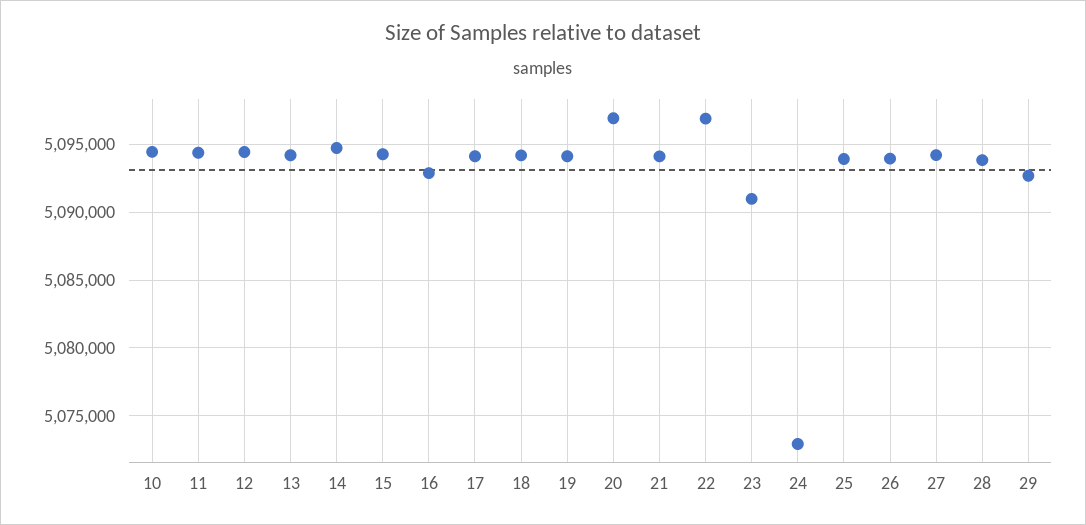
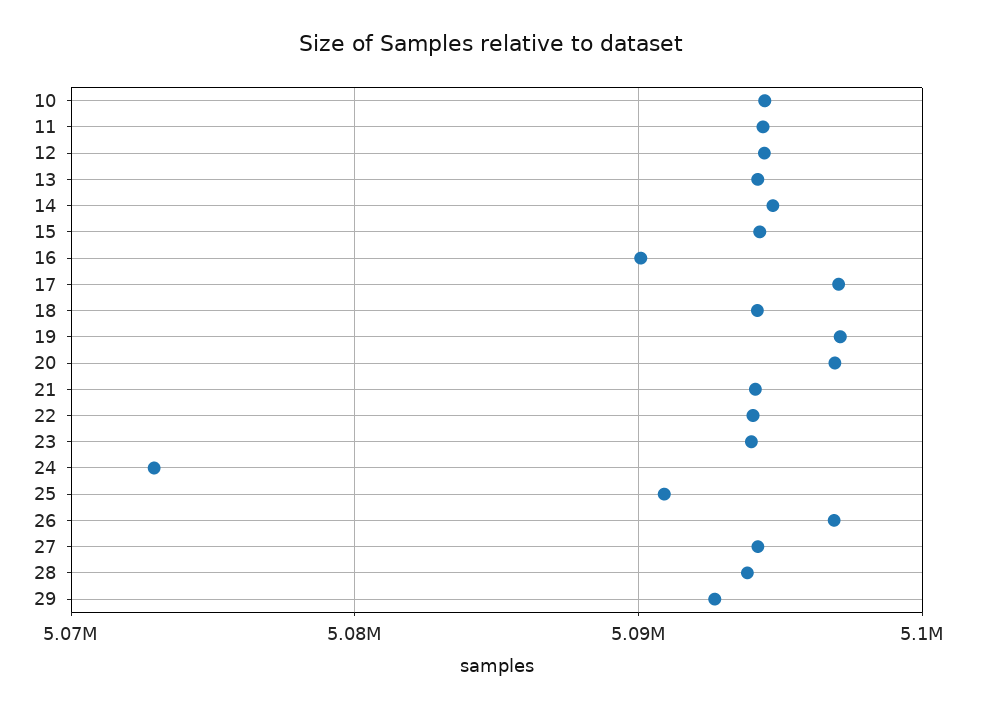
  {
    "10": 5094500,
    "11": 5094500,
    "12": 5094500,
    "13": 5094000,
    "14": 5094500,
    "15": 5094500,
-   "16": 5093000,
+   "16": 5090000,
-   "17": 5094000,
+   "17": 5097000,
    "18": 5094000,
-   "19": 5094000,
+   "19": 5097000,
    "20": 5097000,
    "21": 5094000,
-   "22": 5097000,
+   "22": 5094000,
-   "23": 5091000,
+   "23": 5094000,
    "24": 5073000,
-   "25": 5094000,
+   "25": 5091000,
-   "26": 5094000,
+   "26": 5097000,
    "27": 5094000,
    "28": 5094000,
    "29": 5092500
  }

